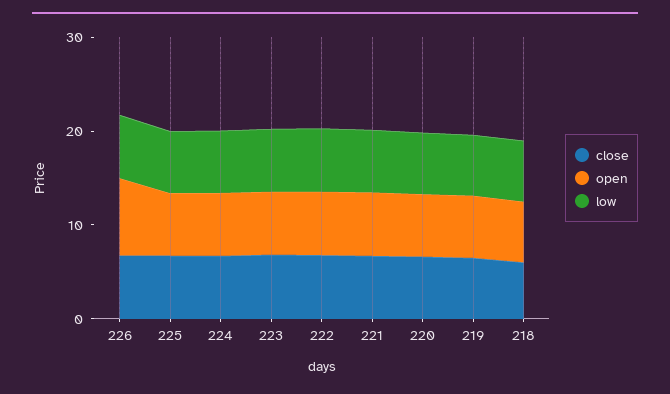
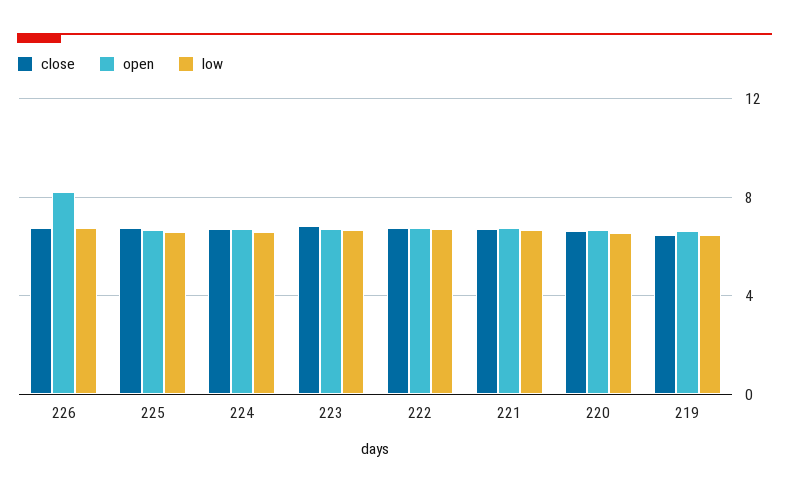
  {
    "close": {
      "226": 7,
      "225": 6.5,
      "224": 6.5,
      "223": 7,
      "222": 7,
      "221": 6.5,
      "220": 6.5,
-     "219": 6.5,
+     "219": 6.5
-     "218": 6
    },
    "open": {
      "226": 8,
      "225": 6.5,
      "224": 6.5,
      "223": 6.5,
      "222": 7,
      "221": 7,
      "220": 6.5,
-     "219": 6.5,
+     "219": 6.5
-     "218": 6
    },
    "low": {
      "226": 6.5,
      "225": 6.5,
      "224": 6.5,
      "223": 6.5,
      "222": 6.5,
      "221": 6.5,
      "220": 6.5,
-     "219": 6.5,
+     "219": 6.5
-     "218": 6
    }
  }

